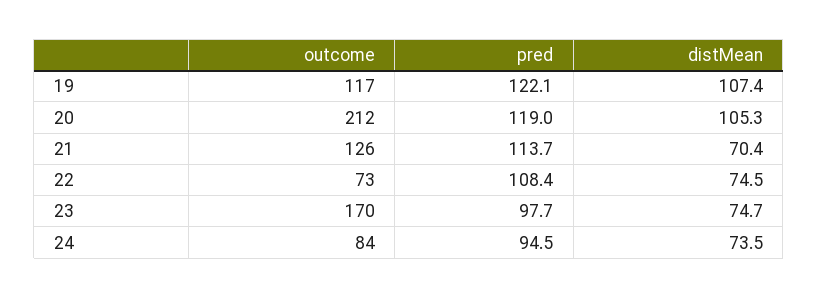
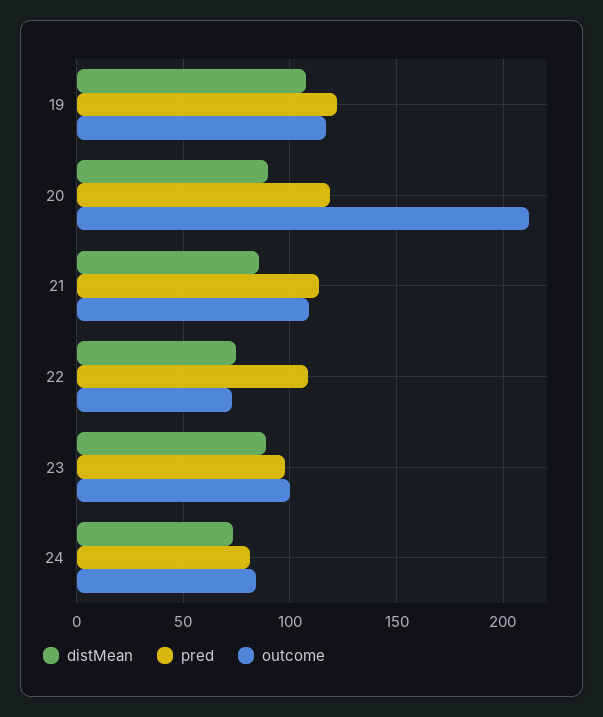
  {
    "outcome": {
      "19": 117,
      "20": 212,
-     "21": 126,
+     "21": 110,
      "22": 73,
-     "23": 170,
+     "23": 100,
      "24": 84
    },
    "pred": {
      "19": 122.1,
      "20": 119,
      "21": 113.7,
      "22": 108.4,
      "23": 97.7,
-     "24": 94.5
+     "24": 80
    },
    "distMean": {
      "19": 107.4,
-     "20": 105.3,
+     "20": 90,
-     "21": 70.4,
+     "21": 85,
      "22": 74.5,
-     "23": 74.7,
+     "23": 90,
      "24": 73.5
    }
  }

